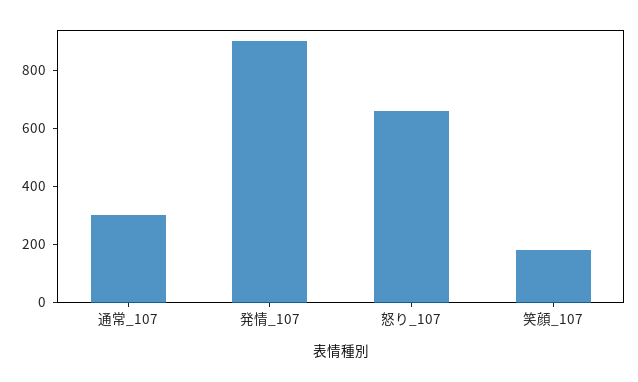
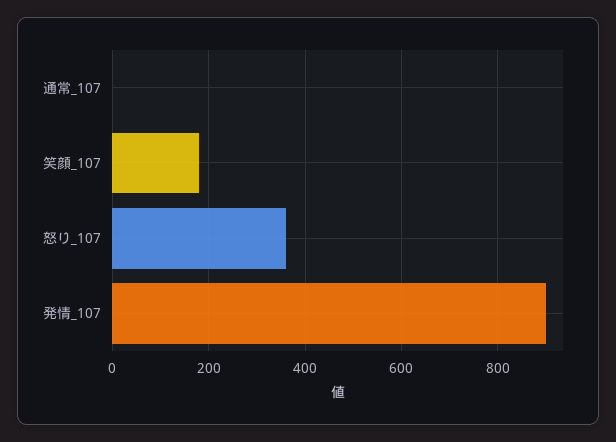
  {
-   "通常_107": 300,
+   "通常_107": 0,
    "発情_107": 900,
-   "怒り_107": 650,
+   "怒り_107": 360,
    "笑顔_107": 180
  }

